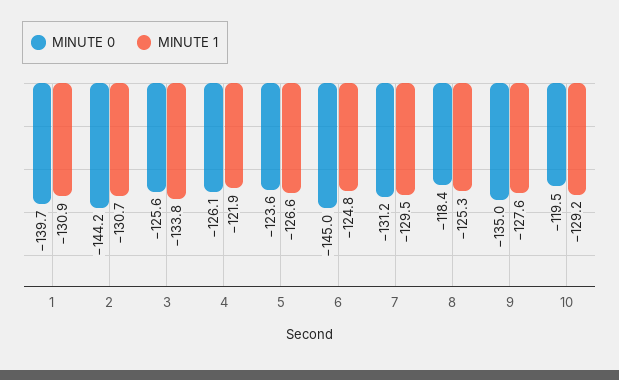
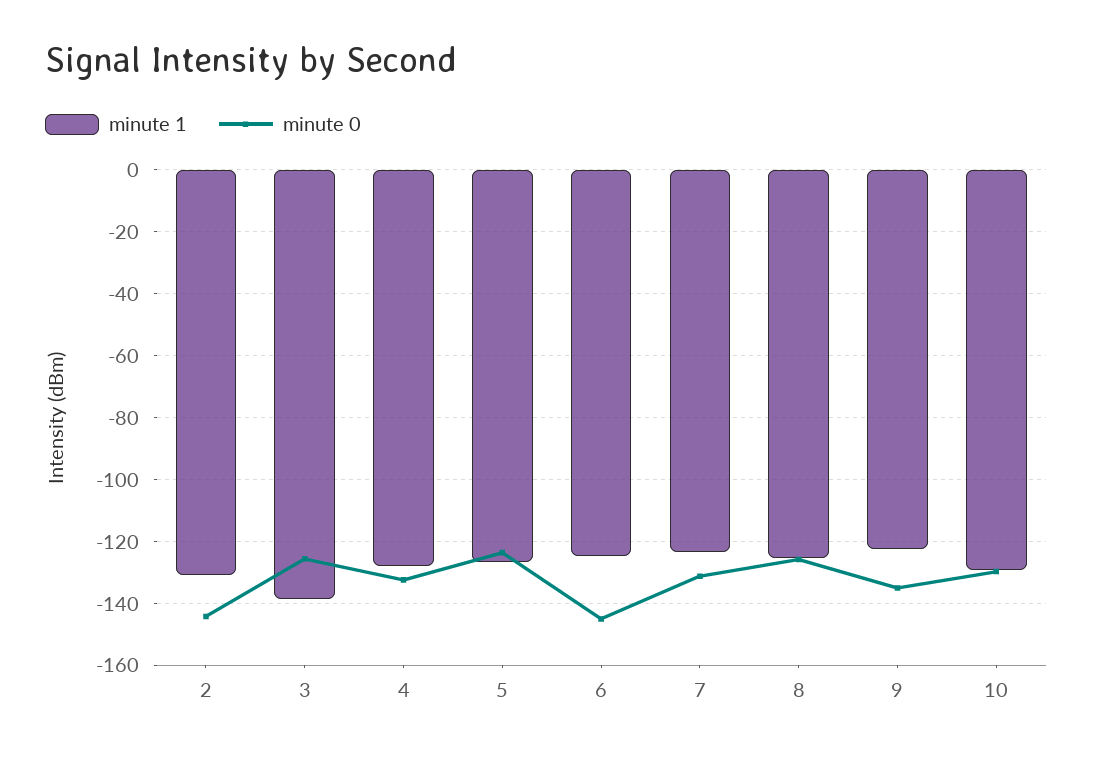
  {
    "MINUTE 0": {
-     "1": -139.7,
      "2": -144.2,
      "3": -125.6,
-     "4": -126.1,
+     "4": -132,
      "5": -123.6,
      "6": -145,
      "7": -131.2,
-     "8": -118.4,
+     "8": -126,
      "9": -135,
-     "10": -119.5
+     "10": -130
    },
    "MINUTE 1": {
-     "1": -130.9,
      "2": -130.7,
-     "3": -133.8,
+     "3": -138,
-     "4": -121.9,
+     "4": -128,
      "5": -126.6,
      "6": -124.8,
-     "7": -129.5,
+     "7": -124,
      "8": -125.3,
-     "9": -127.6,
+     "9": -122,
      "10": -129.2
    }
  }

